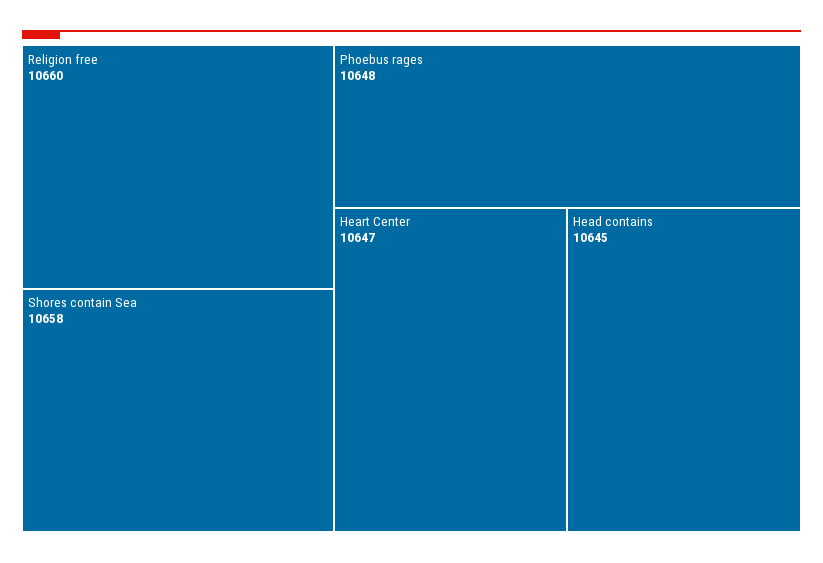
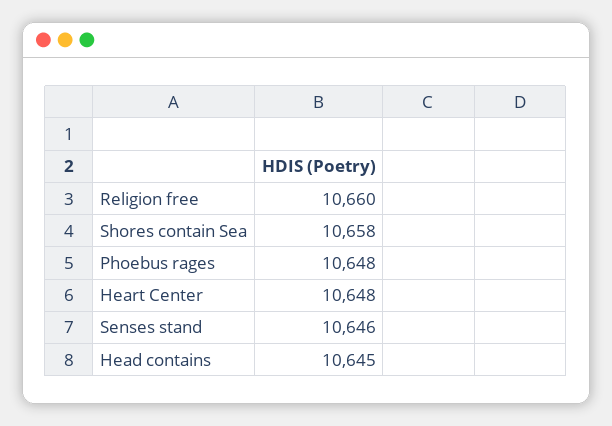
  {
    "Religion free": 10660,
    "Shores contain Sea": 10658,
    "Phoebus rages": 10648,
-   "Heart Center": 10647,
+   "Heart Center": 10648,
-   "Head contains": 10645
+   "Head contains": 10645,
+   "Senses stand": 10646
  }

